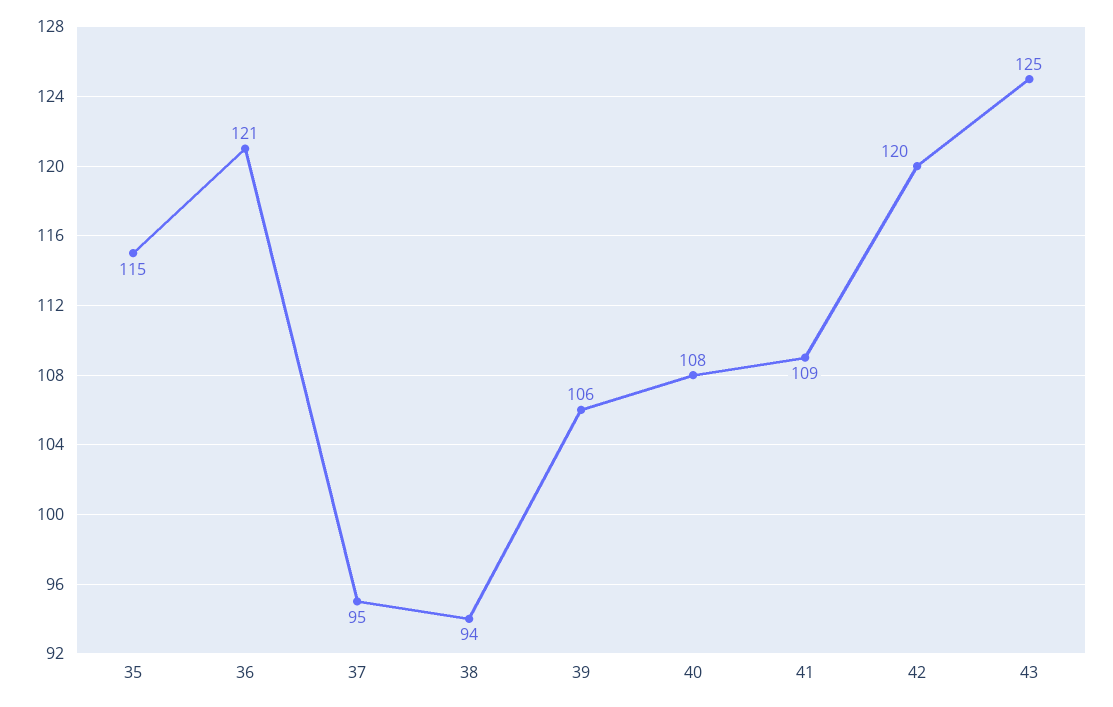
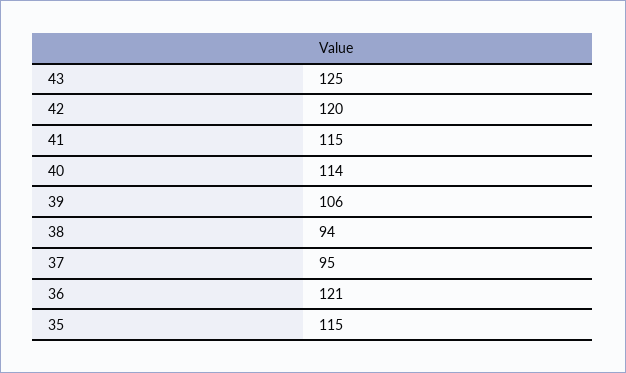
  {
    "35": 115,
    "36": 121,
    "37": 95,
    "38": 94,
    "39": 106,
-   "40": 108,
+   "40": 114,
-   "41": 109,
+   "41": 115,
    "42": 120,
    "43": 125
  }

